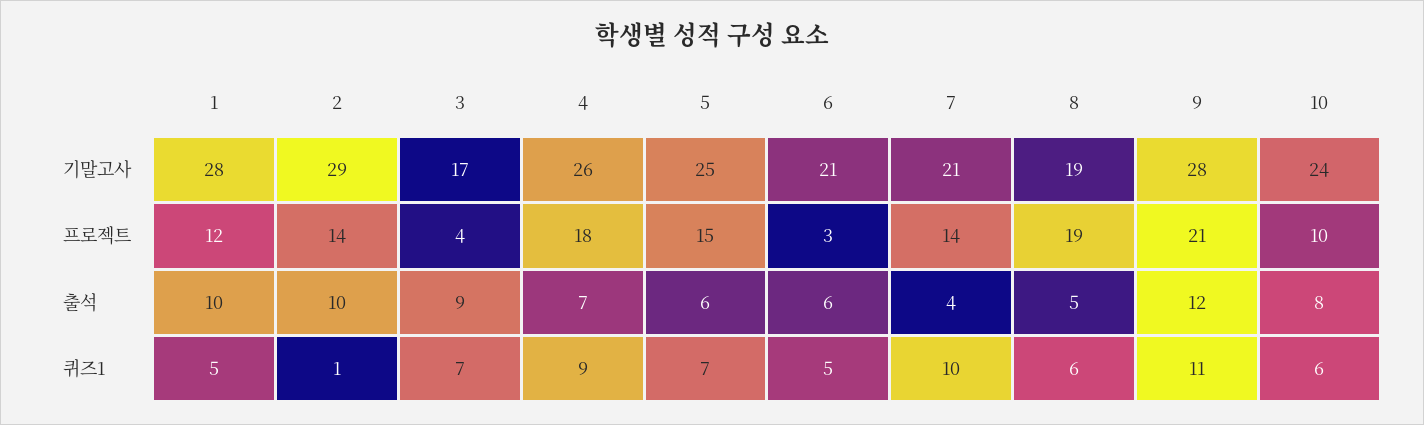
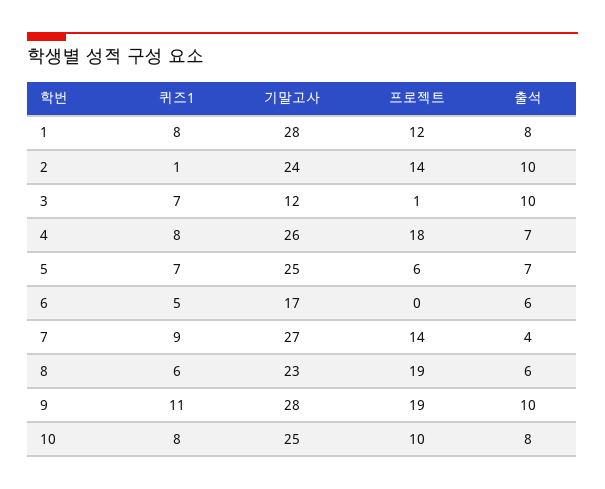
  {
    "1": {
      "기말고사": 28,
      "프로젝트": 12,
-     "출석": 10,
+     "출석": 8,
-     "퀴즈1": 5
+     "퀴즈1": 8
    },
    "2": {
-     "기말고사": 29,
+     "기말고사": 24,
      "프로젝트": 14,
      "출석": 10,
      "퀴즈1": 1
    },
    "3": {
-     "기말고사": 17,
+     "기말고사": 12,
-     "프로젝트": 4,
+     "프로젝트": 1,
-     "출석": 9,
+     "출석": 10,
      "퀴즈1": 7
    },
    "4": {
      "기말고사": 26,
      "프로젝트": 18,
      "출석": 7,
-     "퀴즈1": 9
+     "퀴즈1": 8
    },
    "5": {
      "기말고사": 25,
-     "프로젝트": 15,
+     "프로젝트": 6,
-     "출석": 6,
+     "출석": 7,
      "퀴즈1": 7
    },
    "6": {
-     "기말고사": 21,
+     "기말고사": 17,
-     "프로젝트": 3,
+     "프로젝트": 0,
      "출석": 6,
      "퀴즈1": 5
    },
    "7": {
-     "기말고사": 21,
+     "기말고사": 27,
      "프로젝트": 14,
      "출석": 4,
-     "퀴즈1": 10
+     "퀴즈1": 9
    },
    "8": {
-     "기말고사": 19,
+     "기말고사": 23,
      "프로젝트": 19,
-     "출석": 5,
+     "출석": 6,
      "퀴즈1": 6
    },
    "9": {
      "기말고사": 28,
-     "프로젝트": 21,
+     "프로젝트": 19,
-     "출석": 12,
+     "출석": 10,
      "퀴즈1": 11
    },
    "10": {
-     "기말고사": 24,
+     "기말고사": 25,
      "프로젝트": 10,
      "출석": 8,
-     "퀴즈1": 6
+     "퀴즈1": 8
    }
  }

